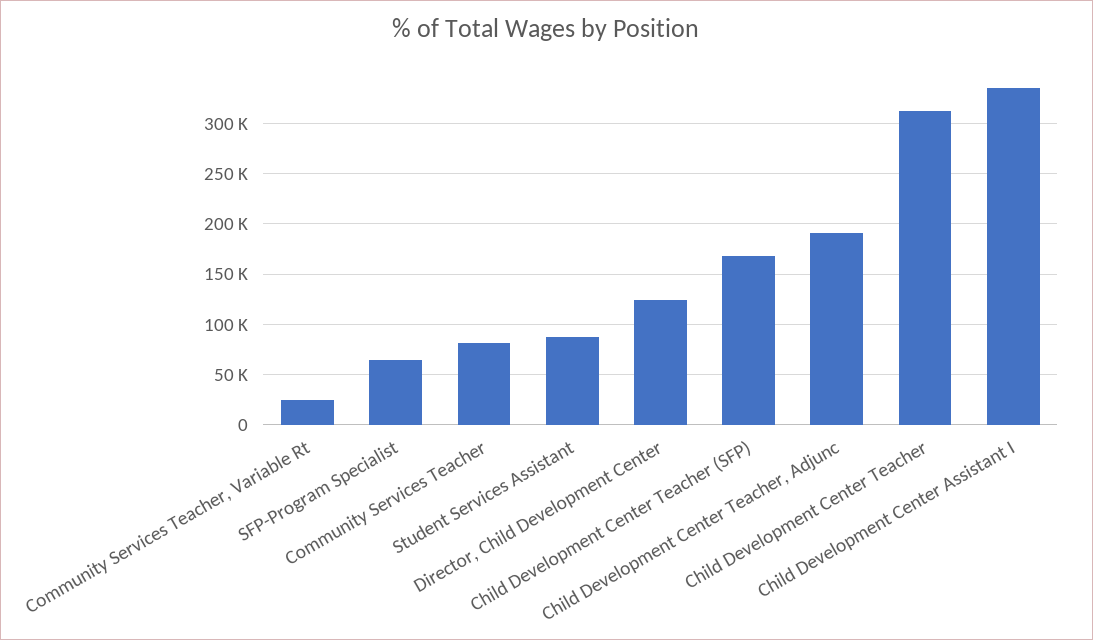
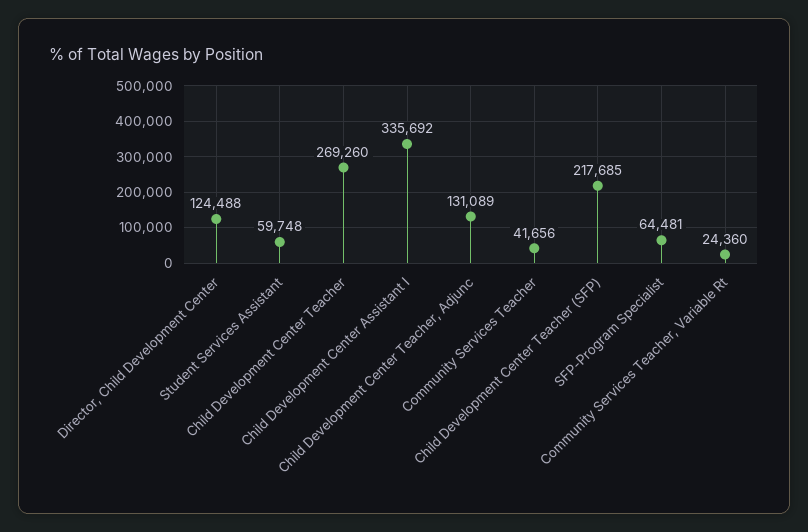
  {
    "Community Services Teacher, Variable Rt": 24360,
    "SFP-Program Specialist": 64481,
-   "Community Services Teacher": 80000,
+   "Community Services Teacher": 41656,
-   "Student Services Assistant": 90000,
+   "Student Services Assistant": 59748,
    "Director, Child Development Center": 124488,
-   "Child Development Center Teacher (SFP)": 170000,
+   "Child Development Center Teacher (SFP)": 217685,
-   "Child Development Center Teacher, Adjunc": 190000,
+   "Child Development Center Teacher, Adjunc": 131089,
-   "Child Development Center Teacher": 310000,
+   "Child Development Center Teacher": 269260,
    "Child Development Center Assistant I": 335692
  }

